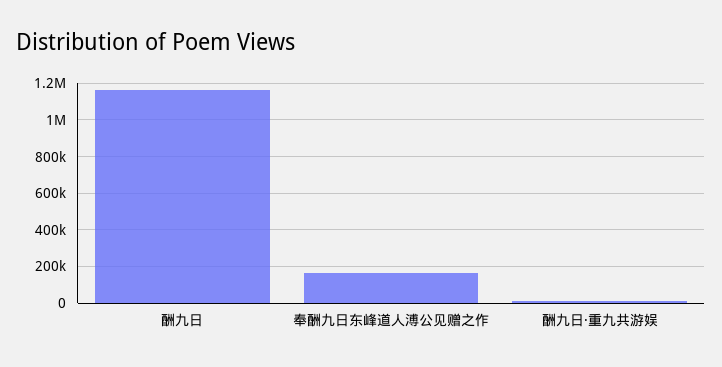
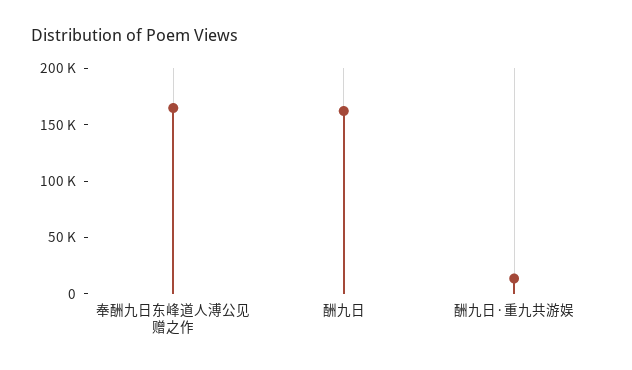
  {
-   "酬九日": 1150000,
+   "酬九日": 160000,
    "奉酬九日东峰道人溥公见赠之作": 160000,
    "酬九日·重九共游娱": 10000
  }

